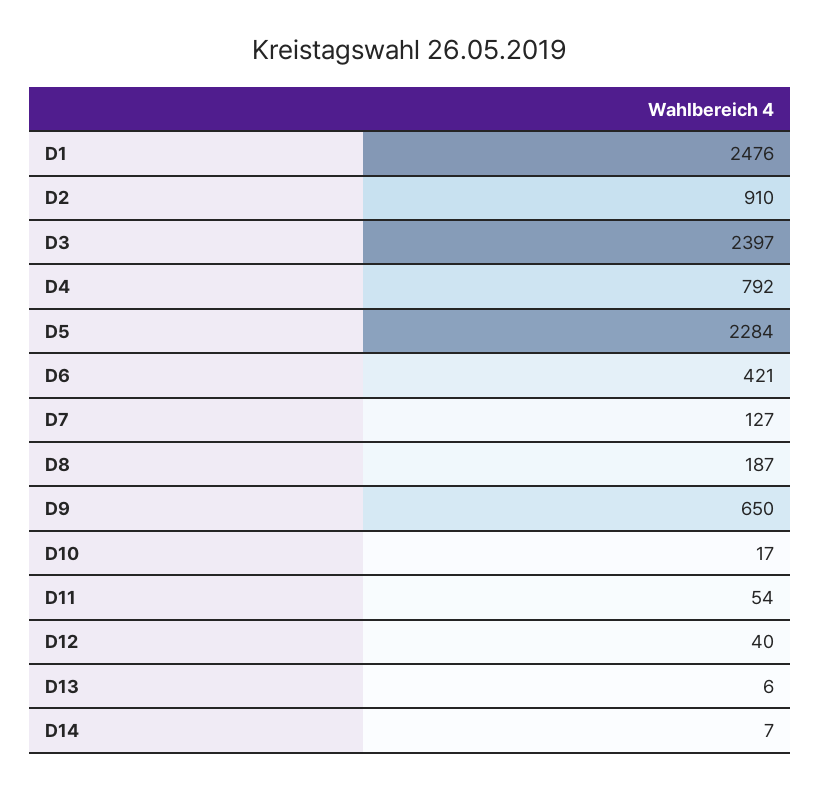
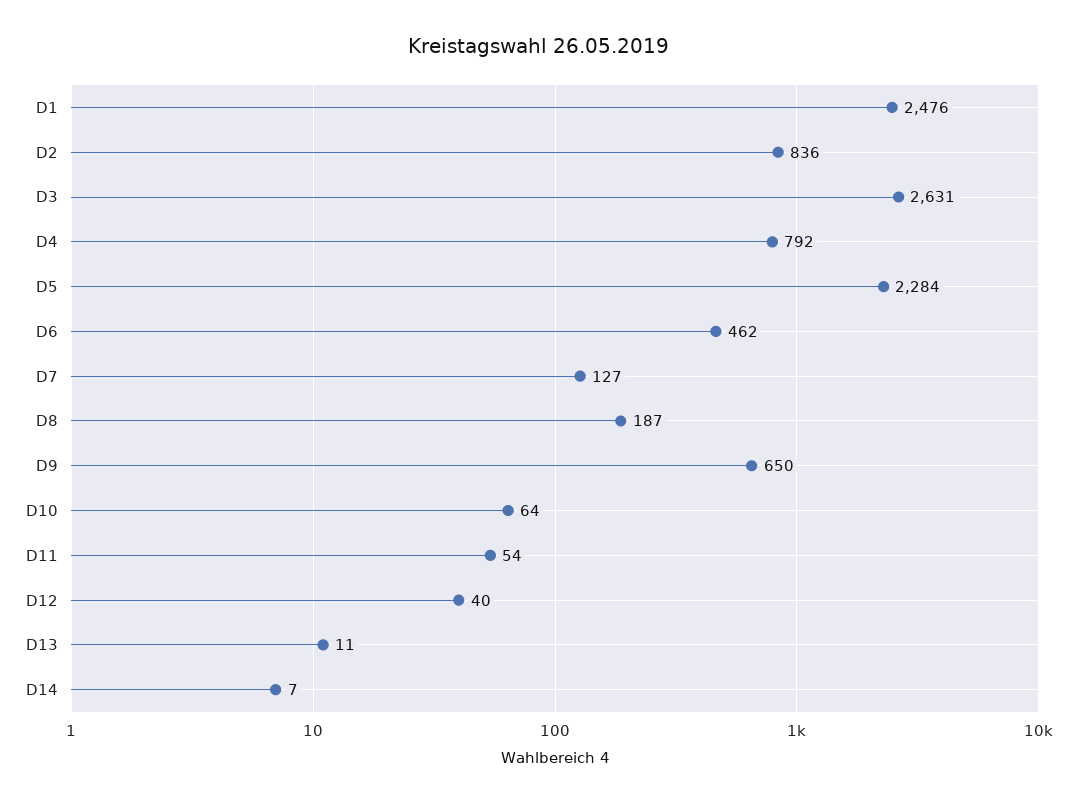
  {
    "D1": 2476,
-   "D2": 910,
+   "D2": 836,
-   "D3": 2397,
+   "D3": 2631,
    "D4": 792,
    "D5": 2284,
-   "D6": 421,
+   "D6": 462,
    "D7": 127,
    "D8": 187,
    "D9": 650,
-   "D10": 17,
+   "D10": 64,
    "D11": 54,
    "D12": 40,
-   "D13": 6,
+   "D13": 11,
    "D14": 7
  }

